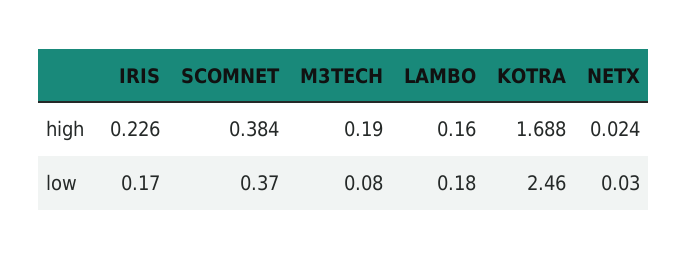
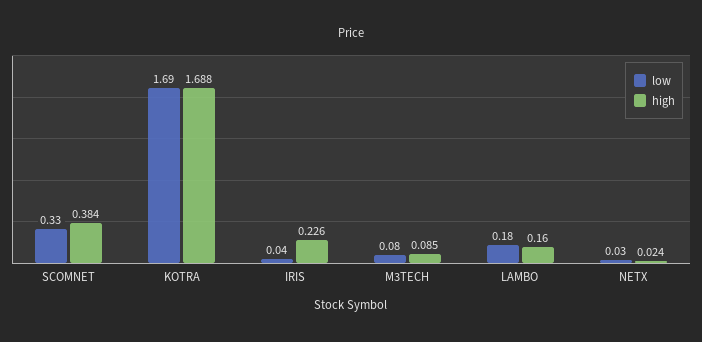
  {
    "high": {
      "IRIS": 0.226,
      "SCOMNET": 0.384,
-     "M3TECH": 0.19,
+     "M3TECH": 0.085,
      "LAMBO": 0.16,
      "KOTRA": 1.688,
      "NETX": 0.024
    },
    "low": {
-     "IRIS": 0.17,
+     "IRIS": 0.04,
-     "SCOMNET": 0.37,
+     "SCOMNET": 0.33,
      "M3TECH": 0.08,
      "LAMBO": 0.18,
-     "KOTRA": 2.46,
+     "KOTRA": 1.69,
      "NETX": 0.03
    }
  }

